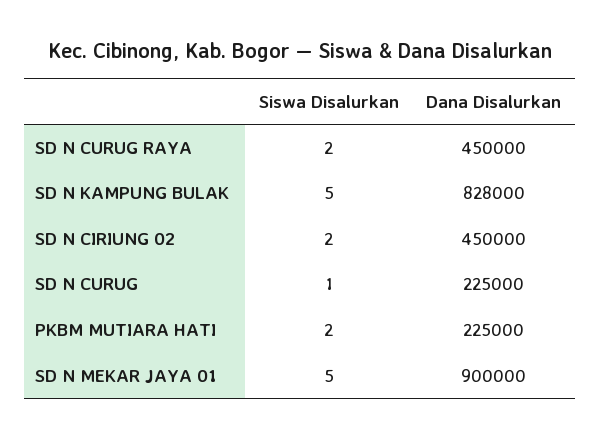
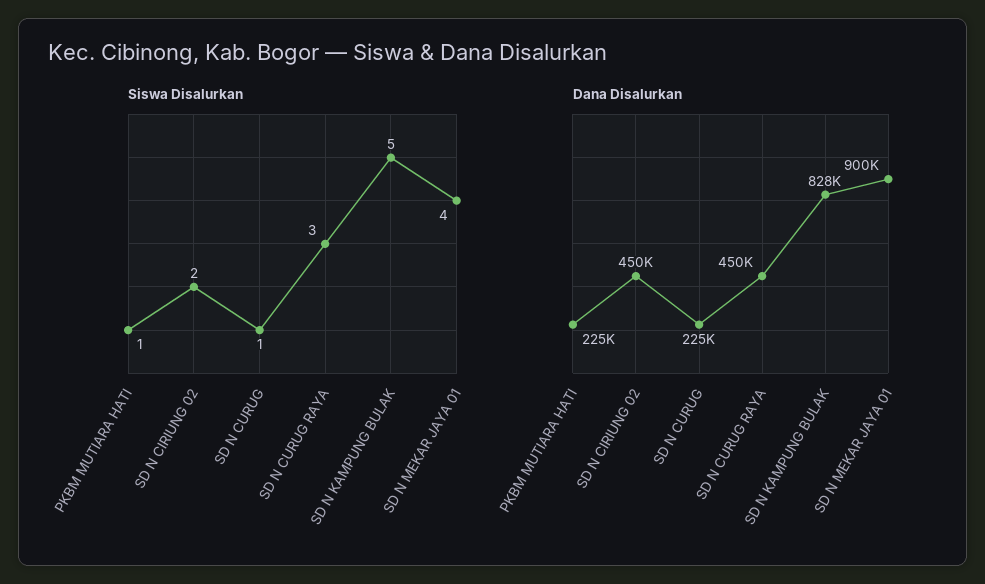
  {
    "Siswa Disalurkan": {
-     "SD N CURUG RAYA": 2,
+     "SD N CURUG RAYA": 3,
      "SD N KAMPUNG BULAK": 5,
      "SD N CIRIUNG 02": 2,
      "SD N CURUG": 1,
-     "PKBM MUTIARA HATI": 2,
+     "PKBM MUTIARA HATI": 1,
-     "SD N MEKAR JAYA 01": 5
+     "SD N MEKAR JAYA 01": 4
    },
    "Dana Disalurkan": {
      "SD N CURUG RAYA": 450000,
      "SD N KAMPUNG BULAK": 828000,
      "SD N CIRIUNG 02": 450000,
      "SD N CURUG": 225000,
      "PKBM MUTIARA HATI": 225000,
      "SD N MEKAR JAYA 01": 900000
    }
  }

